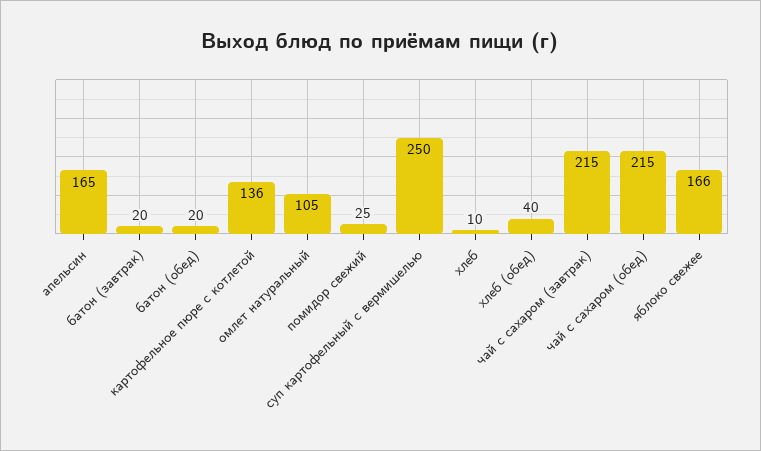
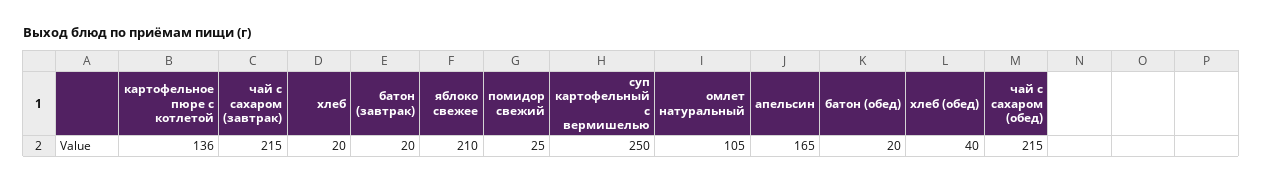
  {
    "апельсин": 165,
    "батон (завтрак)": 20,
    "батон (обед)": 20,
    "картофельное пюре с котлетой": 136,
    "омлет натуральный": 105,
    "помидор свежий": 25,
    "суп картофельный с вермишелью": 250,
-   "хлеб": 10,
+   "хлеб": 20,
    "хлеб (обед)": 40,
    "чай с сахаром (завтрак)": 215,
    "чай с сахаром (обед)": 215,
-   "яблоко свежее": 166
+   "яблоко свежее": 210
  }

